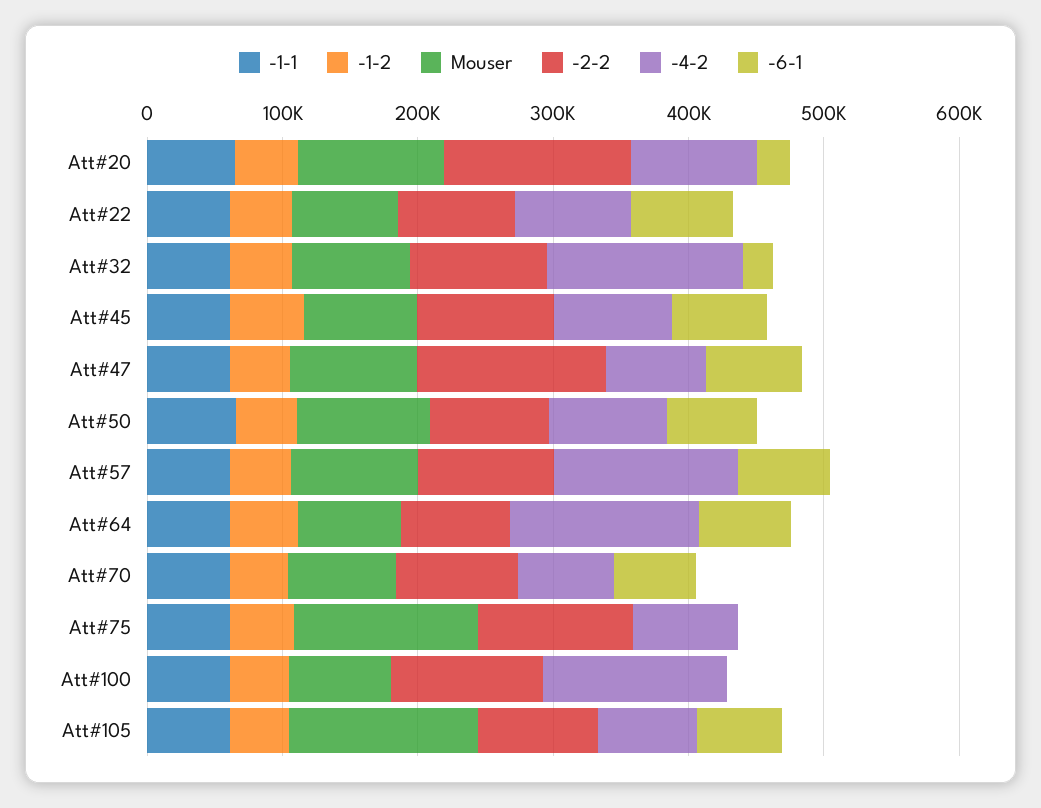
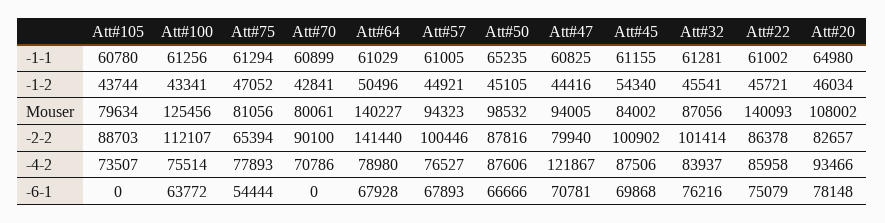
  {
    "-1-1": {
      "Att#20": 64980,
      "Att#22": 61002,
      "Att#32": 61281,
      "Att#45": 61155,
      "Att#47": 60825,
      "Att#50": 65235,
      "Att#57": 61005,
      "Att#64": 61029,
      "Att#70": 60899,
      "Att#75": 61294,
      "Att#100": 61256,
      "Att#105": 60780
    },
    "-1-2": {
      "Att#20": 46034,
      "Att#22": 45721,
      "Att#32": 45541,
      "Att#45": 54340,
      "Att#47": 44416,
      "Att#50": 45105,
      "Att#57": 44921,
      "Att#64": 50496,
      "Att#70": 42841,
      "Att#75": 47052,
      "Att#100": 43341,
      "Att#105": 43744
    },
    "Mouser": {
      "Att#20": 108002,
-     "Att#22": 80000,
+     "Att#22": 140093,
      "Att#32": 87056,
      "Att#45": 84002,
      "Att#47": 94005,
      "Att#50": 98532,
      "Att#57": 94323,
-     "Att#64": 80000,
+     "Att#64": 140227,
      "Att#70": 80061,
-     "Att#75": 140000,
+     "Att#75": 81056,
-     "Att#100": 80000,
+     "Att#100": 125456,
-     "Att#105": 140000
+     "Att#105": 79634
    },
    "-2-2": {
-     "Att#20": 140000,
+     "Att#20": 82657,
      "Att#22": 86378,
      "Att#32": 101414,
      "Att#45": 100902,
-     "Att#47": 140000,
+     "Att#47": 79940,
      "Att#50": 87816,
      "Att#57": 100446,
-     "Att#64": 80000,
+     "Att#64": 141440,
      "Att#70": 90100,
-     "Att#75": 120000,
+     "Att#75": 65394,
      "Att#100": 112107,
      "Att#105": 88703
    },
    "-4-2": {
      "Att#20": 93466,
      "Att#22": 85958,
-     "Att#32": 140000,
+     "Att#32": 83937,
      "Att#45": 87506,
-     "Att#47": 80000,
+     "Att#47": 121867,
      "Att#50": 87606,
-     "Att#57": 140000,
+     "Att#57": 76527,
-     "Att#64": 140000,
+     "Att#64": 78980,
      "Att#70": 70786,
      "Att#75": 77893,
-     "Att#100": 140000,
+     "Att#100": 75514,
      "Att#105": 73507
    },
    "-6-1": {
-     "Att#20": 20000,
+     "Att#20": 78148,
      "Att#22": 75079,
-     "Att#32": 20000,
+     "Att#32": 76216,
      "Att#45": 69868,
      "Att#47": 70781,
      "Att#50": 66666,
      "Att#57": 67893,
      "Att#64": 67928,
-     "Att#70": 60000,
+     "Att#70": 0,
-     "Att#75": 0,
+     "Att#75": 54444,
-     "Att#100": 0,
+     "Att#100": 63772,
-     "Att#105": 60000
+     "Att#105": 0
    }
  }

